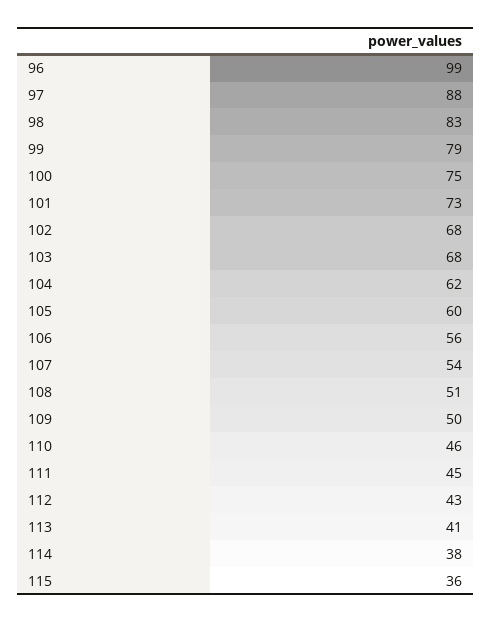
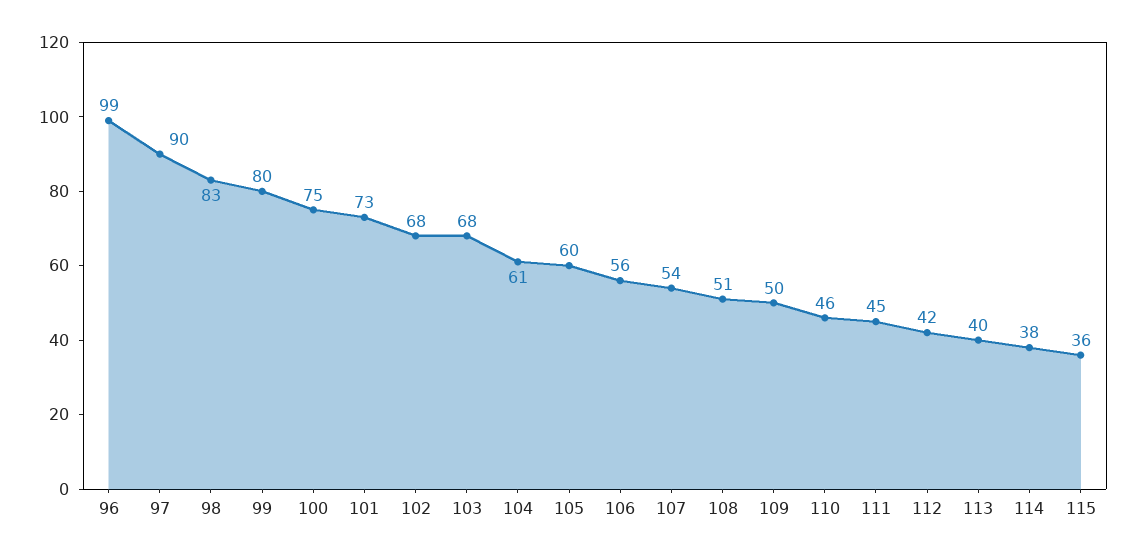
  {
    "96": 99,
-   "97": 88,
+   "97": 90,
    "98": 83,
-   "99": 79,
+   "99": 80,
    "100": 75,
    "101": 73,
    "102": 68,
    "103": 68,
-   "104": 62,
+   "104": 61,
    "105": 60,
    "106": 56,
    "107": 54,
    "108": 51,
    "109": 50,
    "110": 46,
    "111": 45,
-   "112": 43,
+   "112": 42,
-   "113": 41,
+   "113": 40,
    "114": 38,
    "115": 36
  }

